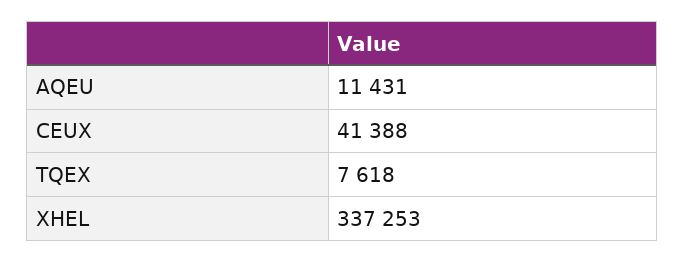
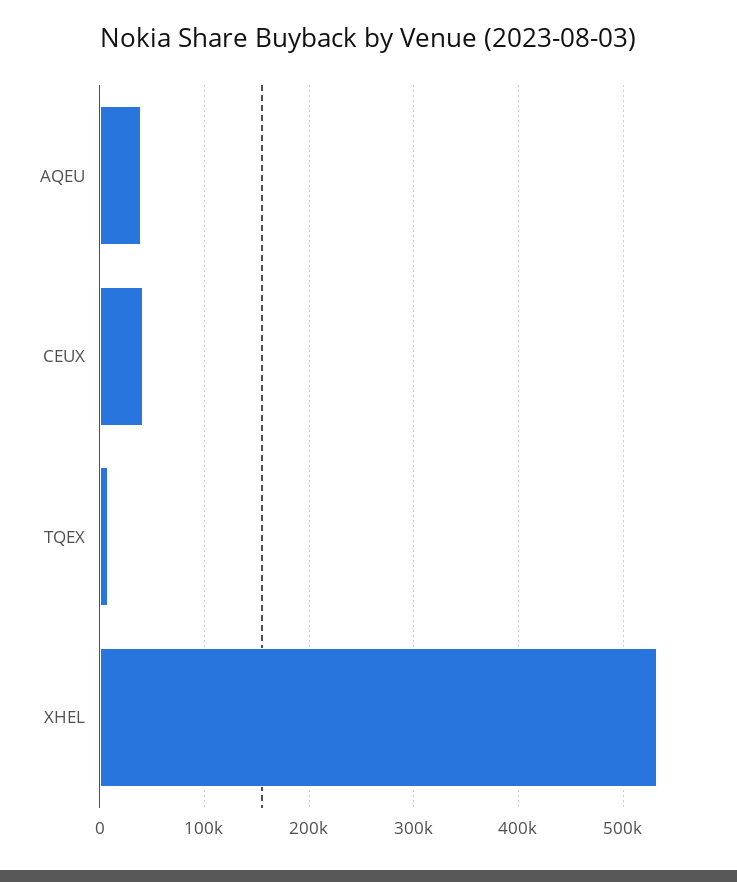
  {
-   "AQEU": 11431,
+   "AQEU": 40000,
    "CEUX": 41388,
    "TQEX": 7618,
-   "XHEL": 337253
+   "XHEL": 530000
  }

